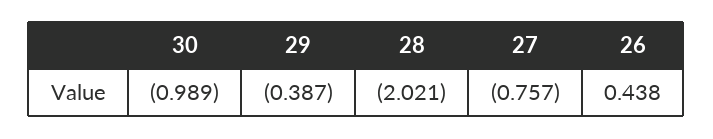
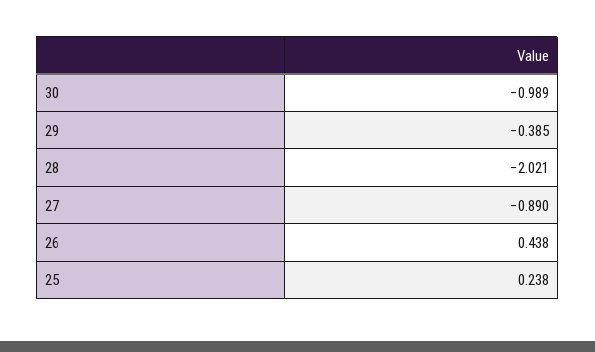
  {
    "30": -0.989,
-   "29": -0.387,
+   "29": -0.385,
    "28": -2.021,
-   "27": -0.757,
+   "27": -0.89,
-   "26": 0.438
+   "26": 0.438,
+   "25": 0.238
  }

